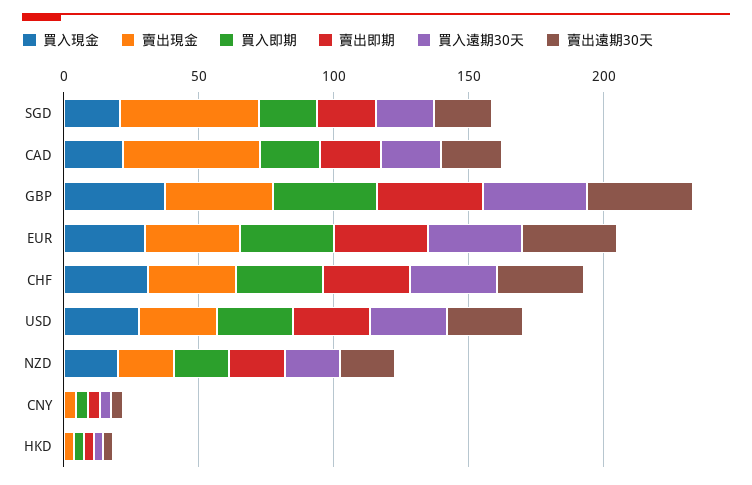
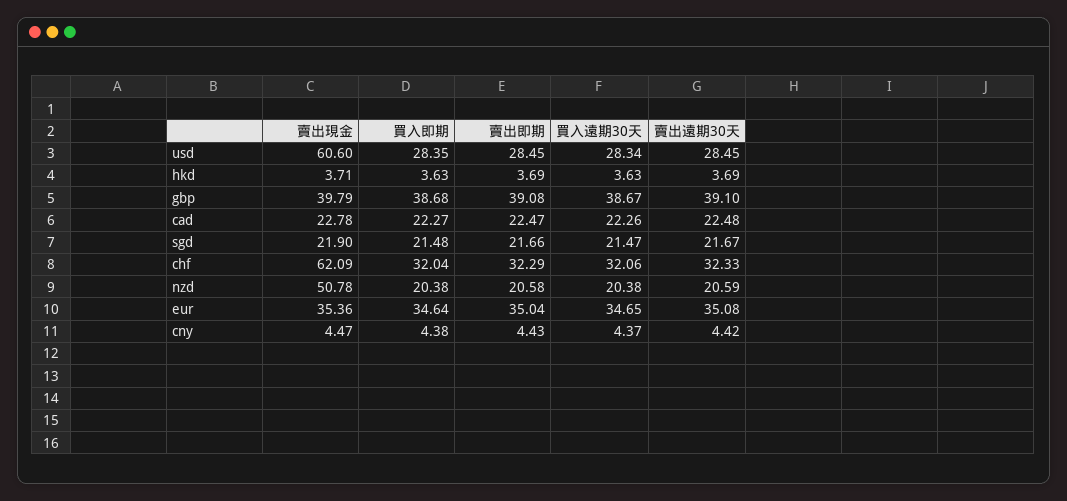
  {
-   "買入現金": {
-     "SGD": 20,
-     "CAD": 20,
-     "GBP": 40,
-     "EUR": 30,
-     "CHF": 30,
-     "USD": 30,
-     "NZD": 20,
-     "CNY": 0,
-     "HKD": 0
-   },
    "賣出現金": {
-     "SGD": 50,
+     "SGD": 21.9,
-     "CAD": 50,
+     "CAD": 22.78,
      "GBP": 39.79,
      "EUR": 35.36,
-     "CHF": 30,
+     "CHF": 62.09,
-     "USD": 30,
+     "USD": 60.6,
-     "NZD": 20,
+     "NZD": 50.78,
      "CNY": 4.47,
      "HKD": 3.71
    },
    "買入即期": {
      "SGD": 21.48,
      "CAD": 22.27,
      "GBP": 38.68,
      "EUR": 34.64,
      "CHF": 32.04,
      "USD": 28.35,
      "NZD": 20.38,
      "CNY": 4.38,
      "HKD": 3.63
    },
    "賣出即期": {
      "SGD": 21.66,
      "CAD": 22.47,
      "GBP": 39.08,
      "EUR": 35.04,
      "CHF": 32.29,
      "USD": 28.45,
      "NZD": 20.58,
      "CNY": 4.43,
      "HKD": 3.69
    },
    "買入遠期30天": {
      "SGD": 21.47,
      "CAD": 22.26,
      "GBP": 38.67,
      "EUR": 34.65,
      "CHF": 32.06,
      "USD": 28.34,
      "NZD": 20.38,
      "CNY": 4.37,
      "HKD": 3.63
    },
    "賣出遠期30天": {
      "SGD": 21.67,
      "CAD": 22.48,
      "GBP": 39.1,
      "EUR": 35.08,
      "CHF": 32.33,
      "USD": 28.45,
      "NZD": 20.59,
      "CNY": 4.42,
      "HKD": 3.69
    }
  }

